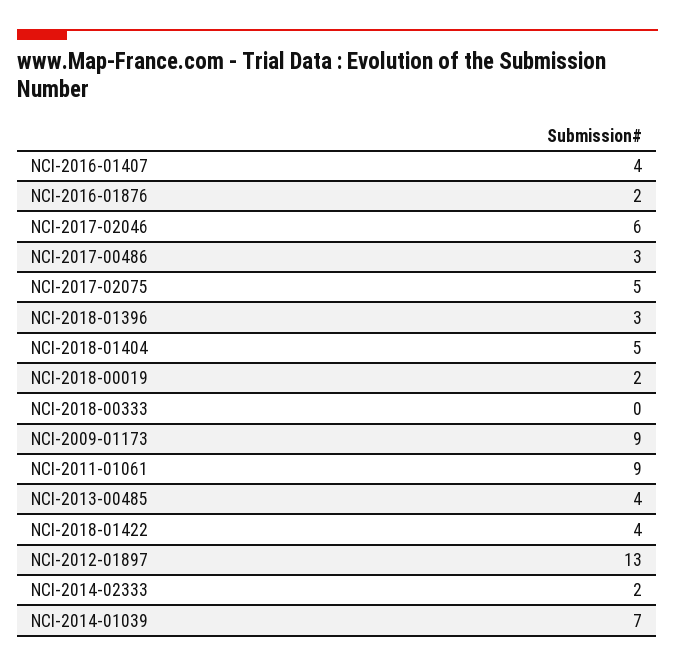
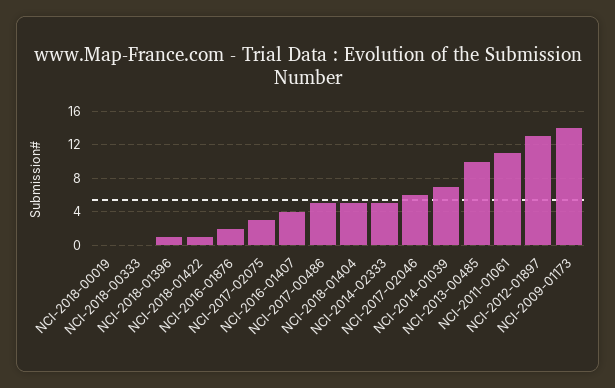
  {
    "NCI-2016-01407": 4,
    "NCI-2016-01876": 2,
    "NCI-2017-02046": 6,
-   "NCI-2017-00486": 3,
+   "NCI-2017-00486": 5,
-   "NCI-2017-02075": 5,
+   "NCI-2017-02075": 3,
-   "NCI-2018-01396": 3,
+   "NCI-2018-01396": 1,
    "NCI-2018-01404": 5,
-   "NCI-2018-00019": 2,
+   "NCI-2018-00019": 0,
    "NCI-2018-00333": 0,
-   "NCI-2009-01173": 9,
+   "NCI-2009-01173": 14,
-   "NCI-2011-01061": 9,
+   "NCI-2011-01061": 11,
-   "NCI-2013-00485": 4,
+   "NCI-2013-00485": 10,
-   "NCI-2018-01422": 4,
+   "NCI-2018-01422": 1,
    "NCI-2012-01897": 13,
-   "NCI-2014-02333": 2,
+   "NCI-2014-02333": 5,
    "NCI-2014-01039": 7
  }

